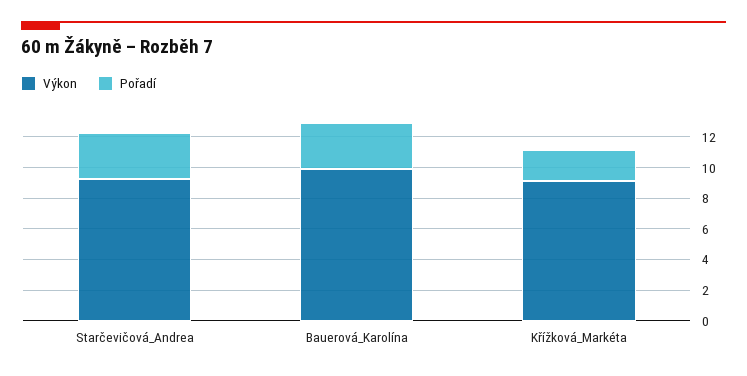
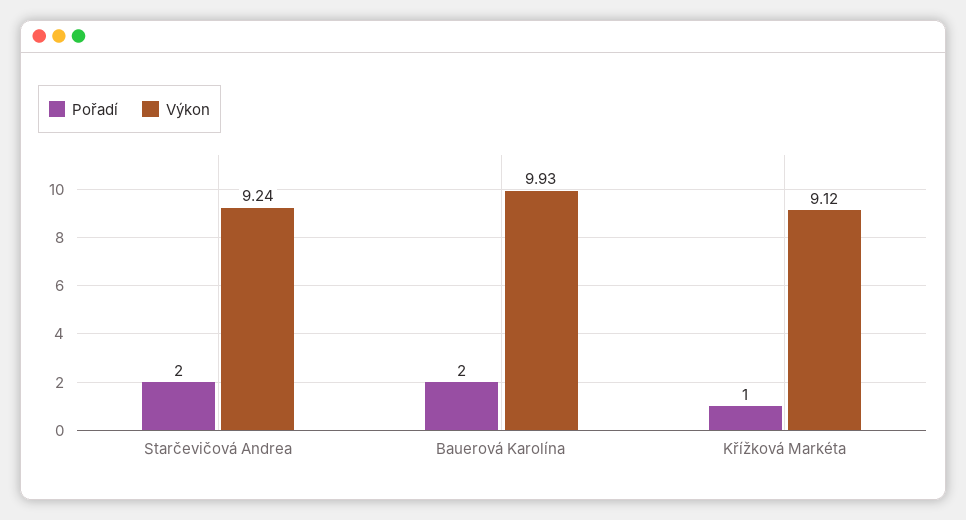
  {
    "Výkon": {
      "Starčevičová_Andrea": 9.24,
      "Bauerová_Karolína": 9.93,
      "Křížková_Markéta": 9.12
    },
    "Pořadí": {
-     "Starčevičová_Andrea": 3,
+     "Starčevičová_Andrea": 2,
-     "Bauerová_Karolína": 3,
+     "Bauerová_Karolína": 2,
-     "Křížková_Markéta": 2
+     "Křížková_Markéta": 1
    }
  }

